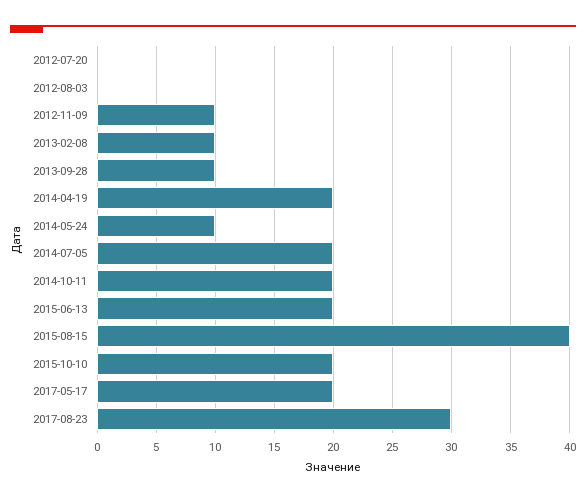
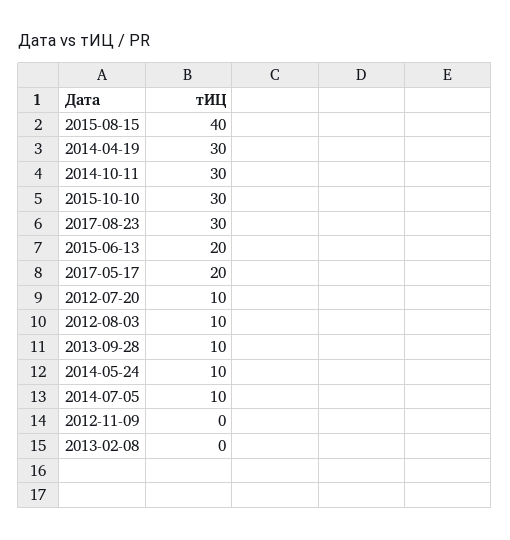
  {
-   "2012-07-20": 0,
+   "2012-07-20": 10,
-   "2012-08-03": 0,
+   "2012-08-03": 10,
-   "2012-11-09": 10,
+   "2012-11-09": 0,
-   "2013-02-08": 10,
+   "2013-02-08": 0,
    "2013-09-28": 10,
-   "2014-04-19": 20,
+   "2014-04-19": 30,
    "2014-05-24": 10,
-   "2014-07-05": 20,
+   "2014-07-05": 10,
-   "2014-10-11": 20,
+   "2014-10-11": 30,
    "2015-06-13": 20,
    "2015-08-15": 40,
-   "2015-10-10": 20,
+   "2015-10-10": 30,
    "2017-05-17": 20,
    "2017-08-23": 30
  }

